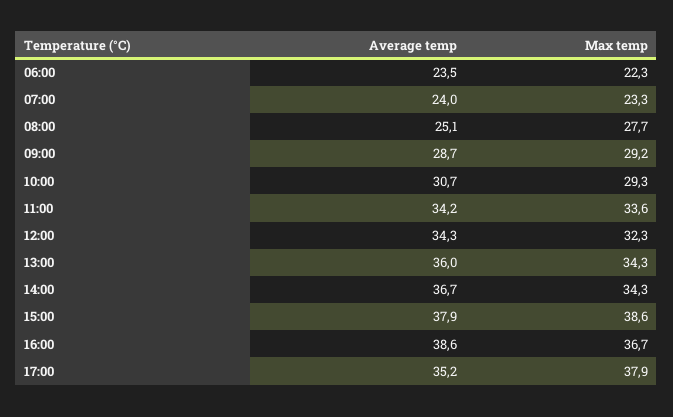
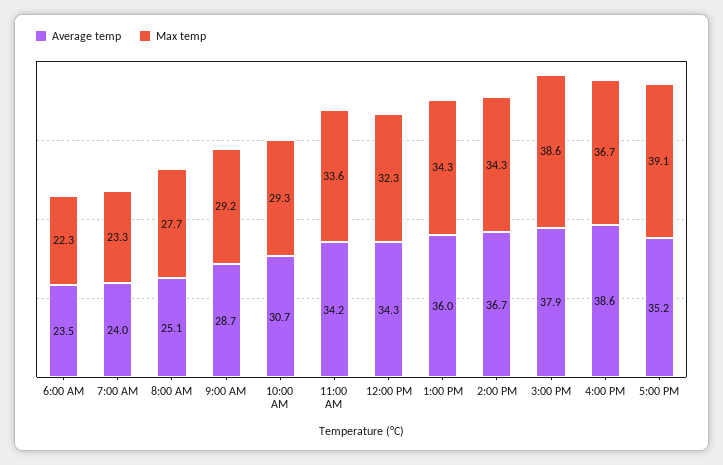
  {
    "Average temp": {
      "06:00": 23.5,
      "07:00": 24,
      "08:00": 25.1,
      "09:00": 28.7,
      "10:00": 30.7,
      "11:00": 34.2,
      "12:00": 34.3,
      "13:00": 36,
      "14:00": 36.7,
      "15:00": 37.9,
      "16:00": 38.6,
      "17:00": 35.2
    },
    "Max temp": {
      "06:00": 22.3,
      "07:00": 23.3,
      "08:00": 27.7,
      "09:00": 29.2,
      "10:00": 29.3,
      "11:00": 33.6,
      "12:00": 32.3,
      "13:00": 34.3,
      "14:00": 34.3,
      "15:00": 38.6,
      "16:00": 36.7,
-     "17:00": 37.9
+     "17:00": 39.1
    }
  }

